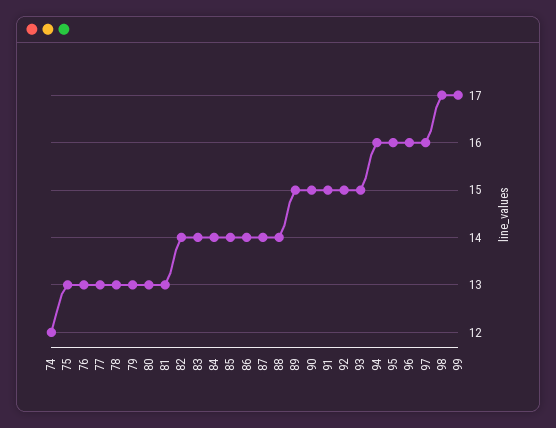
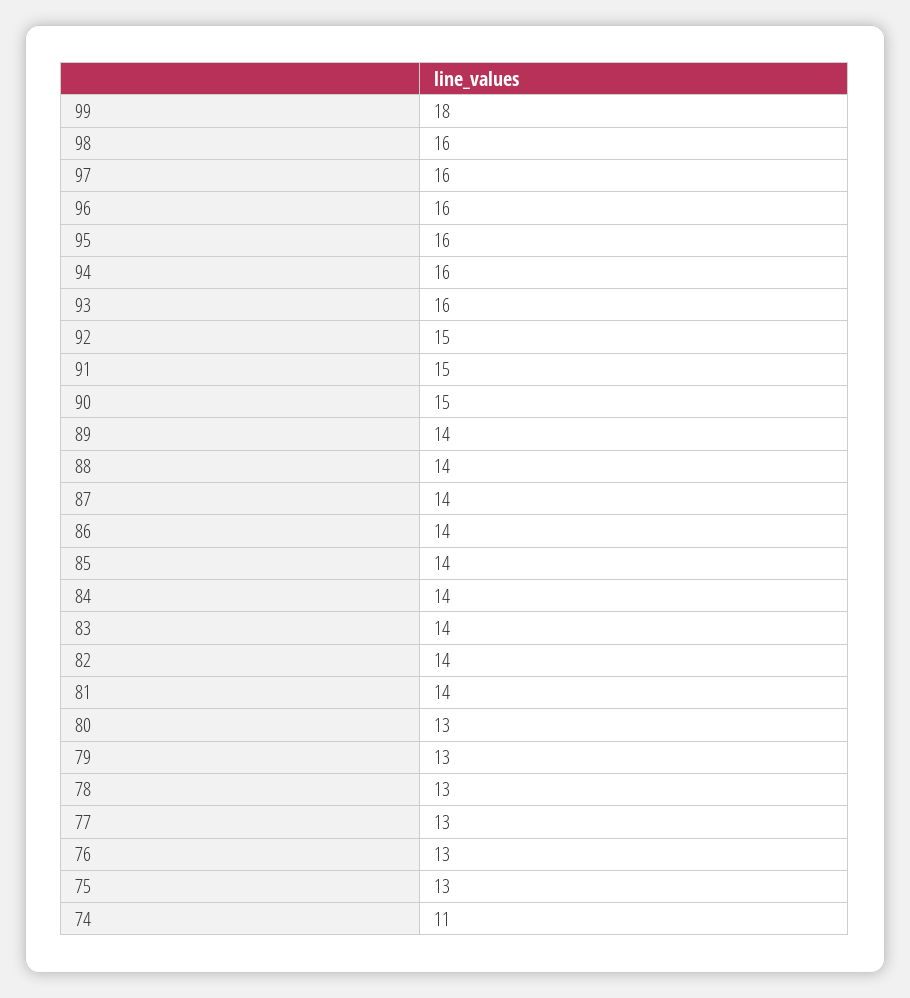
  {
-   "74": 12,
+   "74": 11,
    "75": 13,
    "76": 13,
    "77": 13,
    "78": 13,
    "79": 13,
    "80": 13,
-   "81": 13,
+   "81": 14,
    "82": 14,
    "83": 14,
    "84": 14,
    "85": 14,
    "86": 14,
    "87": 14,
    "88": 14,
-   "89": 15,
+   "89": 14,
    "90": 15,
    "91": 15,
    "92": 15,
-   "93": 15,
+   "93": 16,
    "94": 16,
    "95": 16,
    "96": 16,
    "97": 16,
-   "98": 17,
+   "98": 16,
-   "99": 17
+   "99": 18
  }

